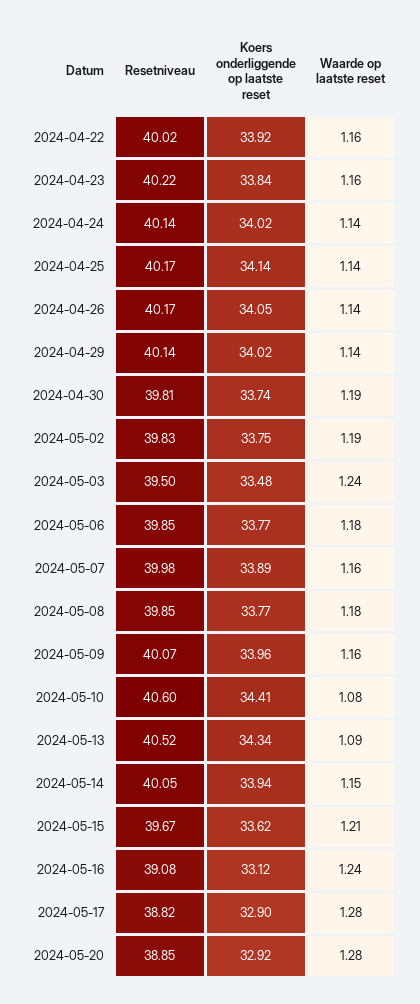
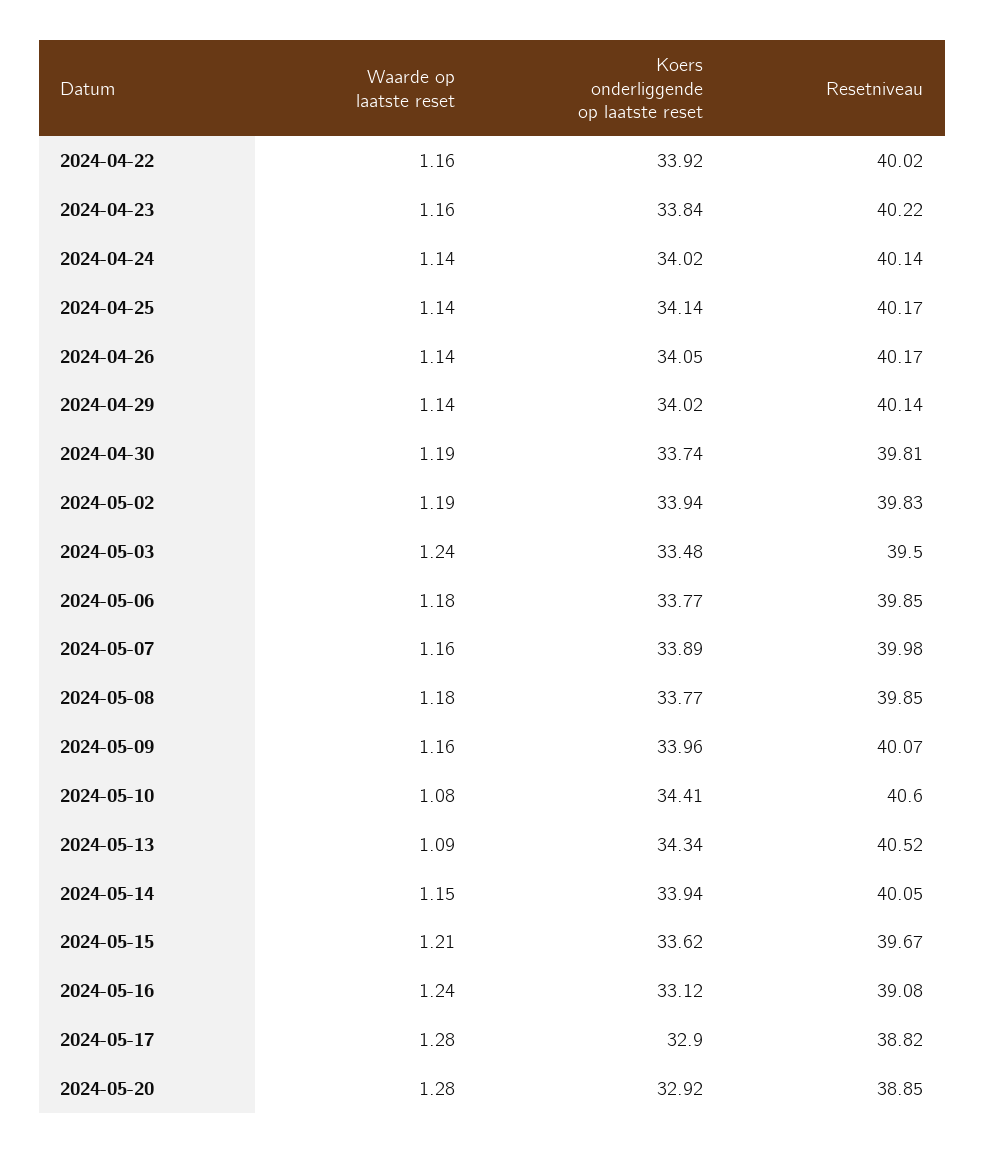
  {
    "Resetniveau": {
      "2024-04-22": 40.02,
      "2024-04-23": 40.22,
      "2024-04-24": 40.14,
      "2024-04-25": 40.17,
      "2024-04-26": 40.17,
      "2024-04-29": 40.14,
      "2024-04-30": 39.81,
      "2024-05-02": 39.83,
      "2024-05-03": 39.5,
      "2024-05-06": 39.85,
      "2024-05-07": 39.98,
      "2024-05-08": 39.85,
      "2024-05-09": 40.07,
      "2024-05-10": 40.6,
      "2024-05-13": 40.52,
      "2024-05-14": 40.05,
      "2024-05-15": 39.67,
      "2024-05-16": 39.08,
      "2024-05-17": 38.82,
      "2024-05-20": 38.85
    },
    "Koers onderliggende op laatste reset": {
      "2024-04-22": 33.92,
      "2024-04-23": 33.84,
      "2024-04-24": 34.02,
      "2024-04-25": 34.14,
      "2024-04-26": 34.05,
      "2024-04-29": 34.02,
      "2024-04-30": 33.74,
-     "2024-05-02": 33.75,
+     "2024-05-02": 33.94,
      "2024-05-03": 33.48,
      "2024-05-06": 33.77,
      "2024-05-07": 33.89,
      "2024-05-08": 33.77,
      "2024-05-09": 33.96,
      "2024-05-10": 34.41,
      "2024-05-13": 34.34,
      "2024-05-14": 33.94,
      "2024-05-15": 33.62,
      "2024-05-16": 33.12,
      "2024-05-17": 32.9,
      "2024-05-20": 32.92
    },
    "Waarde op laatste reset": {
      "2024-04-22": 1.16,
      "2024-04-23": 1.16,
      "2024-04-24": 1.14,
      "2024-04-25": 1.14,
      "2024-04-26": 1.14,
      "2024-04-29": 1.14,
      "2024-04-30": 1.19,
      "2024-05-02": 1.19,
      "2024-05-03": 1.24,
      "2024-05-06": 1.18,
      "2024-05-07": 1.16,
      "2024-05-08": 1.18,
      "2024-05-09": 1.16,
      "2024-05-10": 1.08,
      "2024-05-13": 1.09,
      "2024-05-14": 1.15,
      "2024-05-15": 1.21,
      "2024-05-16": 1.24,
      "2024-05-17": 1.28,
      "2024-05-20": 1.28
    }
  }

